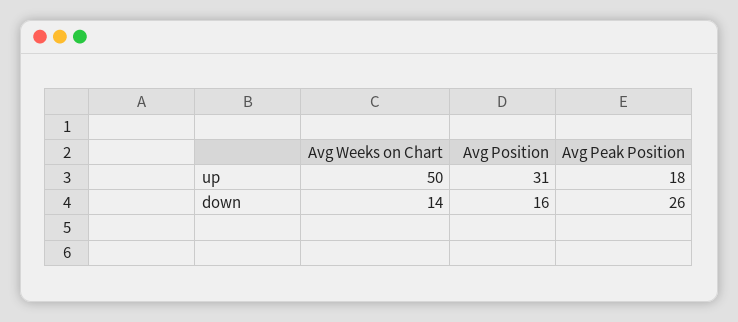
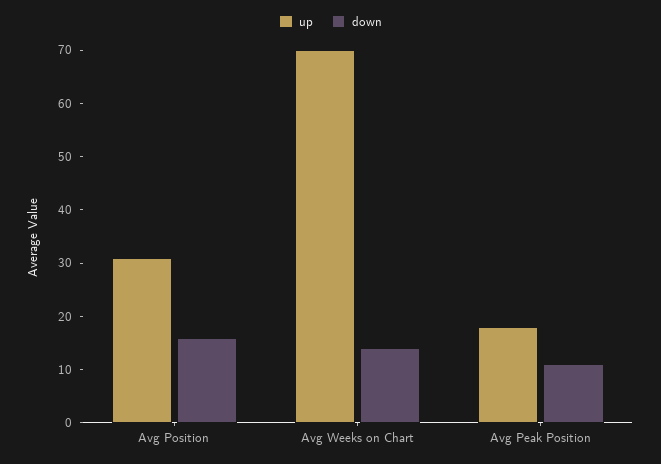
  {
    "up": {
-     "Avg Weeks on Chart": 50,
+     "Avg Weeks on Chart": 70,
      "Avg Position": 31,
      "Avg Peak Position": 18
    },
    "down": {
      "Avg Weeks on Chart": 14,
      "Avg Position": 16,
-     "Avg Peak Position": 26
+     "Avg Peak Position": 10
    }
  }

